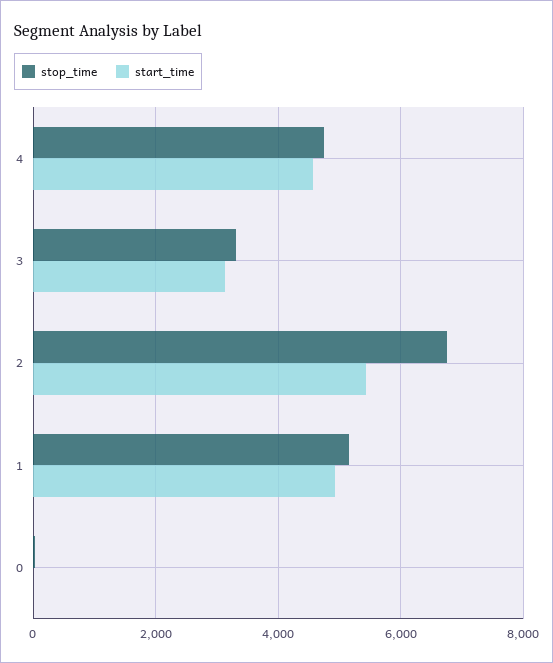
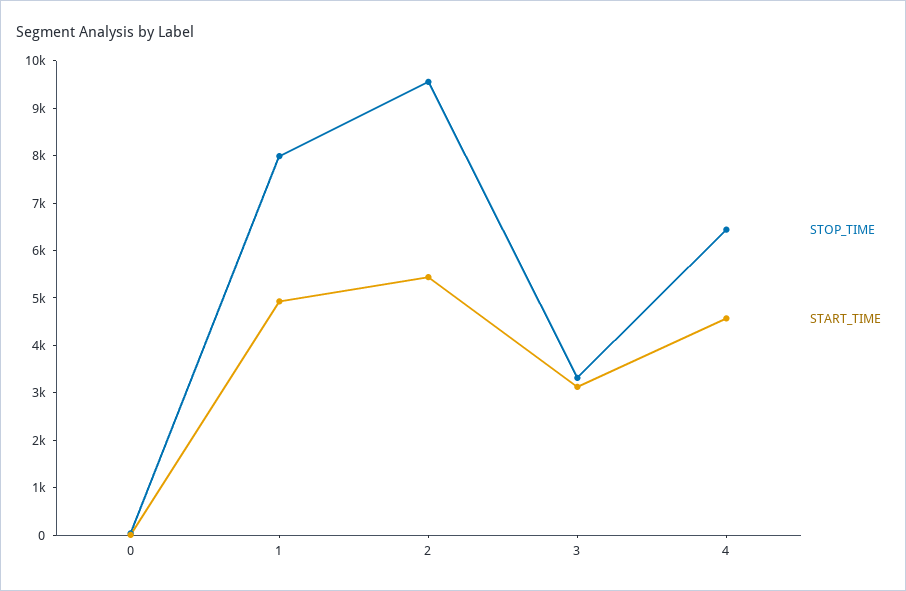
  {
    "stop_time": {
-     "4": 4800,
+     "4": 6400,
      "3": 3400,
-     "2": 6800,
+     "2": 9600,
-     "1": 5200,
+     "1": 8000,
      "0": 0
    },
    "start_time": {
      "4": 4600,
      "3": 3200,
      "2": 5400,
      "1": 5000,
      "0": 0
    }
  }

